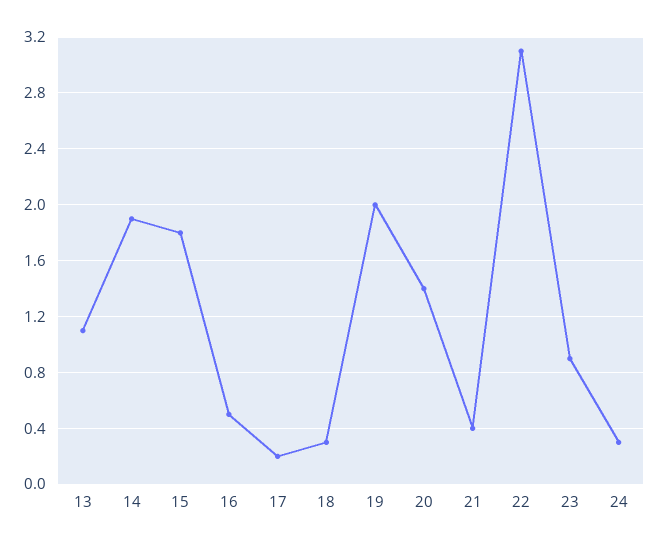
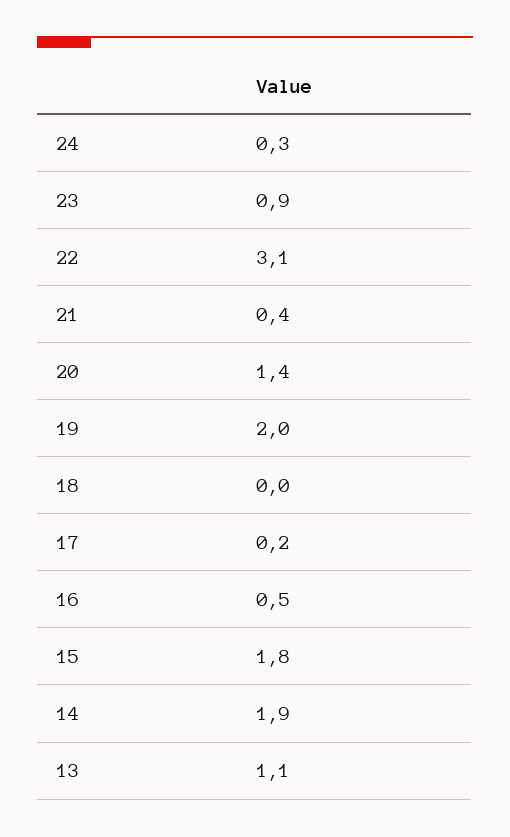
  {
    "13": 1.1,
    "14": 1.9,
    "15": 1.8,
    "16": 0.5,
    "17": 0.2,
-   "18": 0.3,
+   "18": 0,
    "19": 2,
    "20": 1.4,
    "21": 0.4,
    "22": 3.1,
    "23": 0.9,
    "24": 0.3
  }

